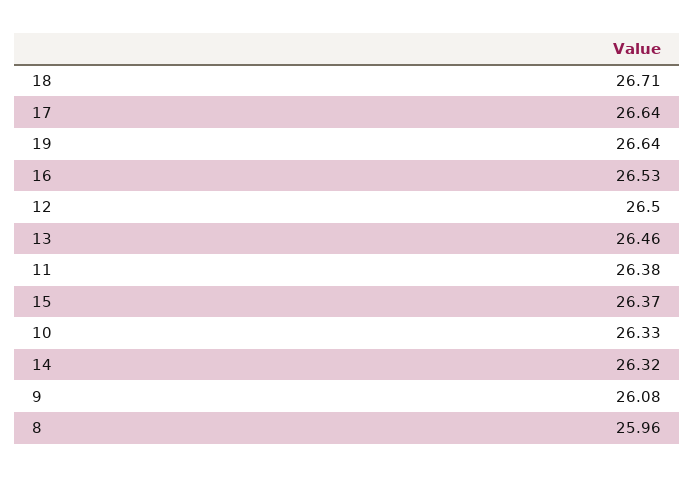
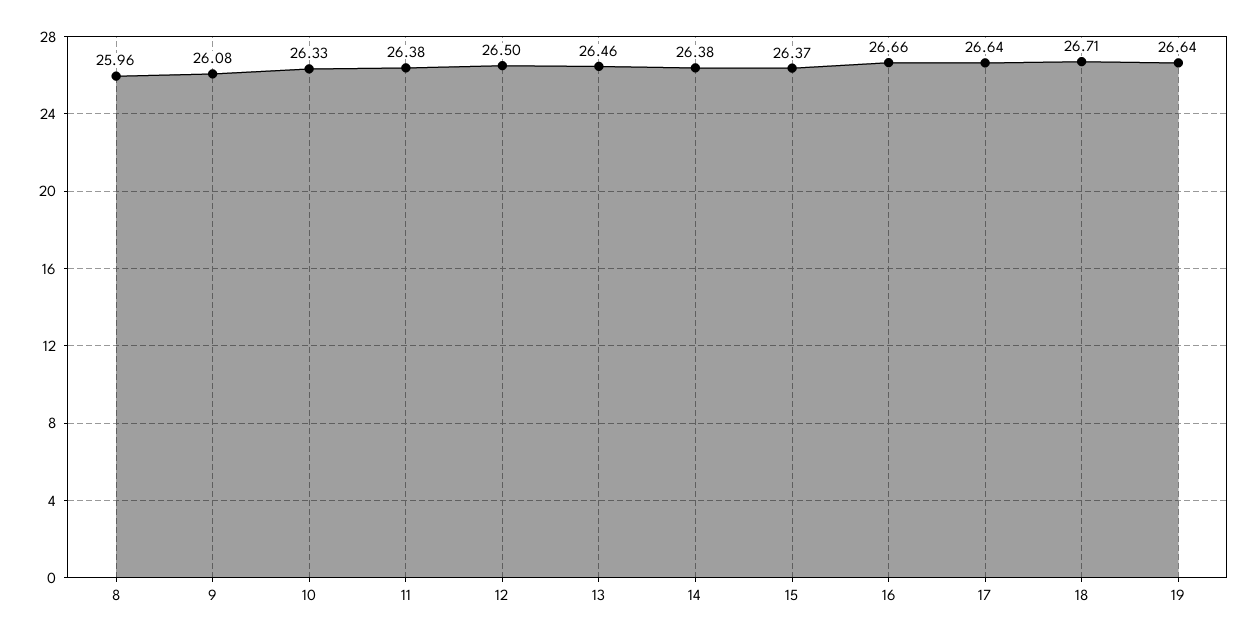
  {
    "18": 26.71,
    "17": 26.64,
    "19": 26.64,
-   "16": 26.53,
+   "16": 26.66,
    "12": 26.5,
    "13": 26.46,
    "11": 26.38,
    "15": 26.37,
    "10": 26.33,
-   "14": 26.32,
+   "14": 26.38,
    "9": 26.08,
    "8": 25.96
  }

